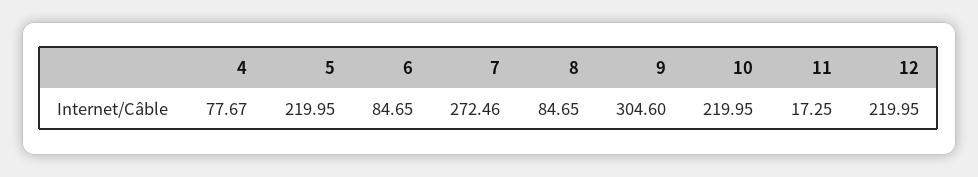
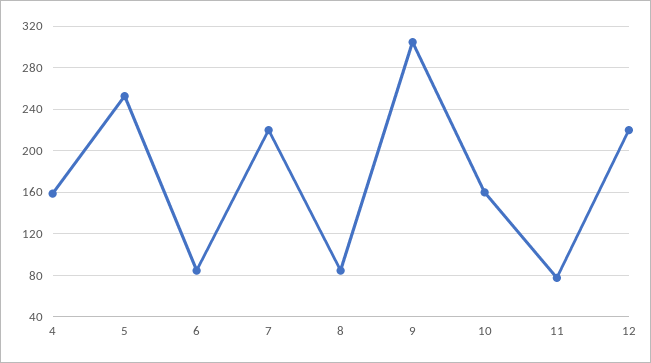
  {
-   "4": 77.67,
+   "4": 160,
-   "5": 219.95,
+   "5": 250,
    "6": 84.65,
-   "7": 272.46,
+   "7": 220,
    "8": 84.65,
    "9": 304.6,
-   "10": 219.95,
+   "10": 160,
-   "11": 17.25,
+   "11": 80,
    "12": 219.95
  }

